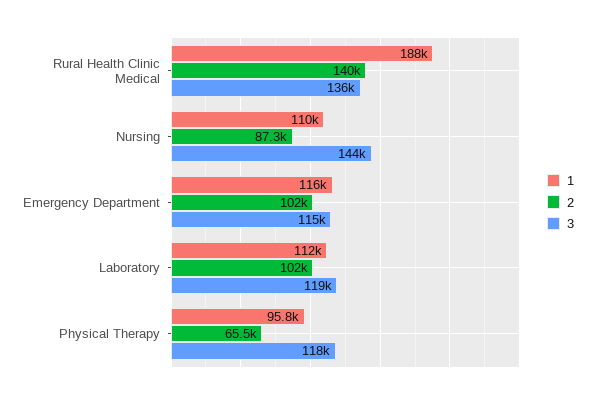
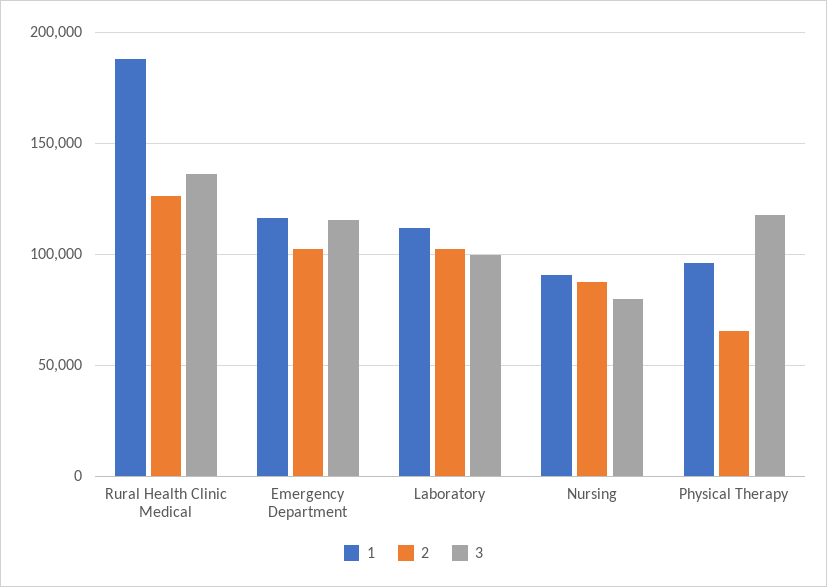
  {
    "1": {
      "Rural Health Clinic Medical": 188000,
-     "Nursing": 110000,
+     "Nursing": 90000,
      "Emergency Department": 116000,
      "Laboratory": 112000,
      "Physical Therapy": 95800
    },
    "2": {
-     "Rural Health Clinic Medical": 140000,
+     "Rural Health Clinic Medical": 125000,
      "Nursing": 87300,
      "Emergency Department": 102000,
      "Laboratory": 102000,
      "Physical Therapy": 65500
    },
    "3": {
      "Rural Health Clinic Medical": 136000,
-     "Nursing": 144000,
+     "Nursing": 80000,
      "Emergency Department": 115000,
-     "Laboratory": 119000,
+     "Laboratory": 100000,
      "Physical Therapy": 118000
    }
  }

